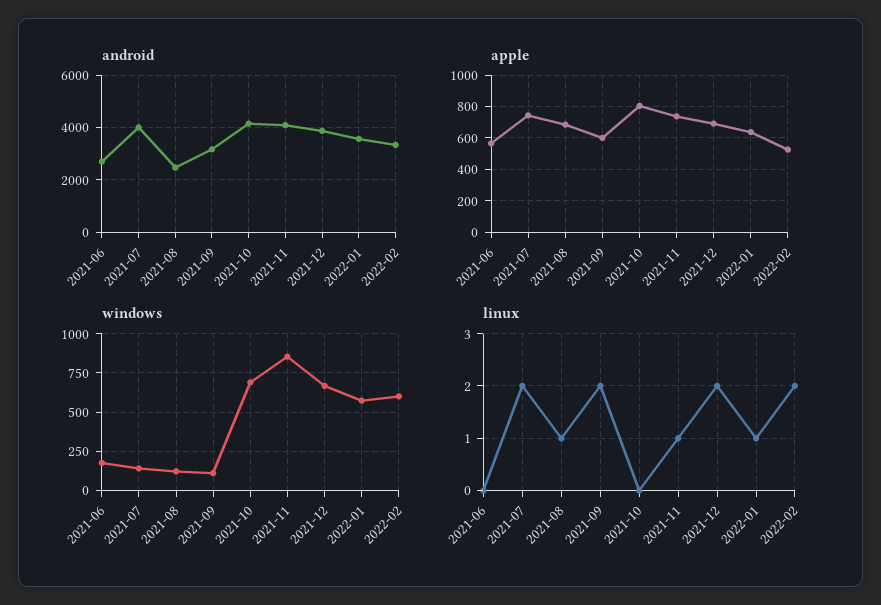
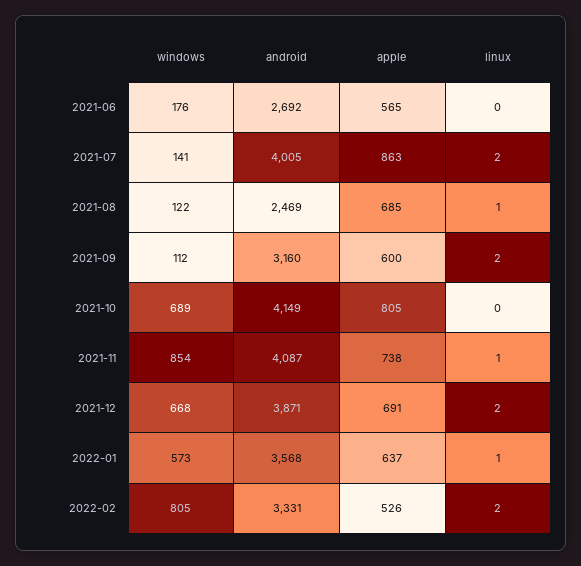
  {
    "android": {
      "2021-06": 2692,
      "2021-07": 4005,
      "2021-08": 2469,
      "2021-09": 3160,
      "2021-10": 4149,
      "2021-11": 4087,
      "2021-12": 3871,
      "2022-01": 3568,
      "2022-02": 3331
    },
    "apple": {
      "2021-06": 565,
-     "2021-07": 750,
+     "2021-07": 863,
      "2021-08": 685,
      "2021-09": 600,
      "2021-10": 805,
      "2021-11": 738,
      "2021-12": 691,
      "2022-01": 637,
      "2022-02": 526
    },
    "windows": {
      "2021-06": 176,
      "2021-07": 141,
      "2021-08": 122,
      "2021-09": 112,
      "2021-10": 689,
      "2021-11": 854,
      "2021-12": 668,
      "2022-01": 573,
-     "2022-02": 600
+     "2022-02": 805
    },
    "linux": {
      "2021-06": 0,
      "2021-07": 2,
      "2021-08": 1,
      "2021-09": 2,
      "2021-10": 0,
      "2021-11": 1,
      "2021-12": 2,
      "2022-01": 1,
      "2022-02": 2
    }
  }

